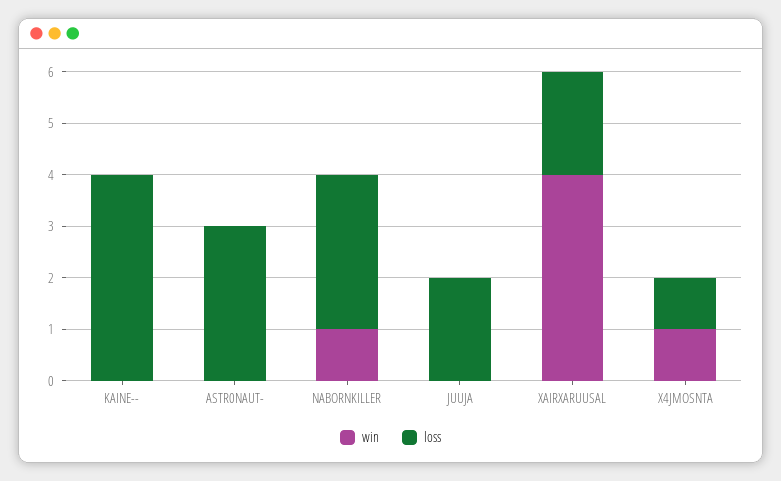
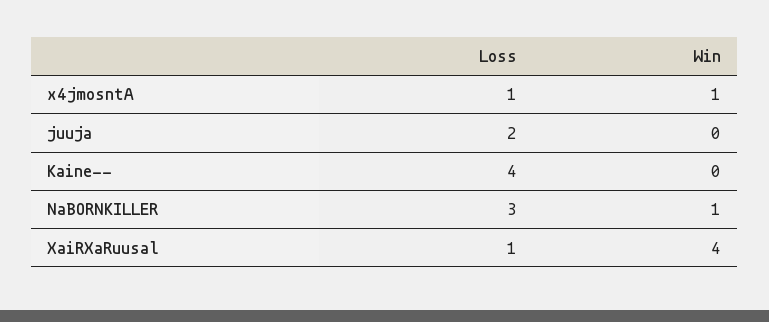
  {
    "win": {
      "KAINE--": 0,
-     "ASTR0NAUT-": 0,
      "NABORNKILLER": 1,
      "JUUJA": 0,
      "XAIRXARUUSAL": 4,
      "X4JMOSNTA": 1
    },
    "loss": {
      "KAINE--": 4,
-     "ASTR0NAUT-": 3,
      "NABORNKILLER": 3,
      "JUUJA": 2,
-     "XAIRXARUUSAL": 2,
+     "XAIRXARUUSAL": 1,
      "X4JMOSNTA": 1
    }
  }

